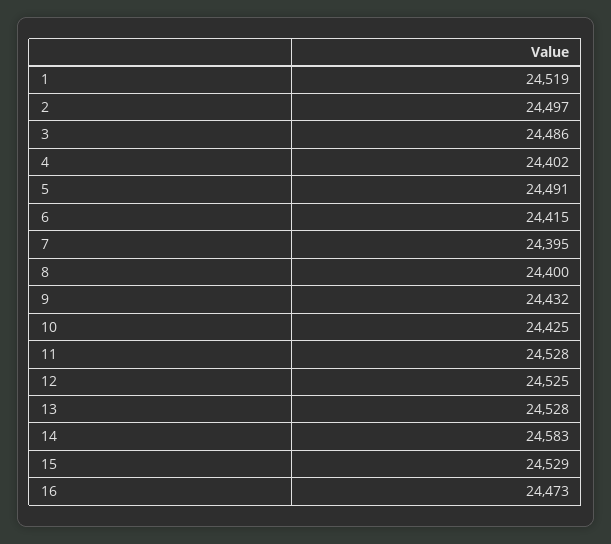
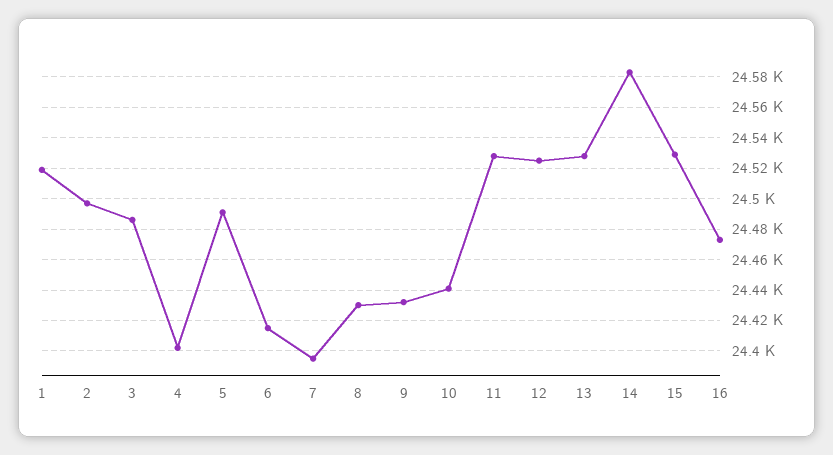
  {
    "1": 24519,
    "2": 24497,
    "3": 24486,
    "4": 24402,
    "5": 24491,
    "6": 24415,
    "7": 24395,
-   "8": 24400,
+   "8": 24430,
    "9": 24432,
-   "10": 24425,
+   "10": 24440,
    "11": 24528,
    "12": 24525,
    "13": 24528,
    "14": 24583,
    "15": 24529,
    "16": 24473
  }

